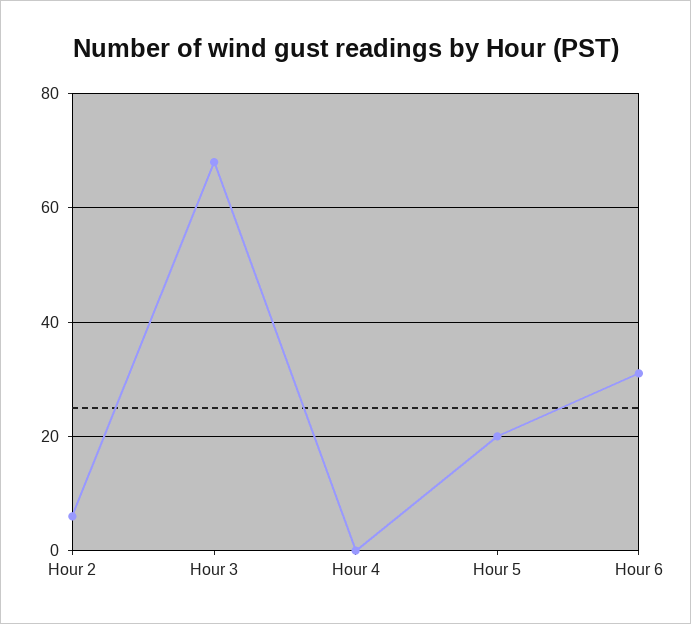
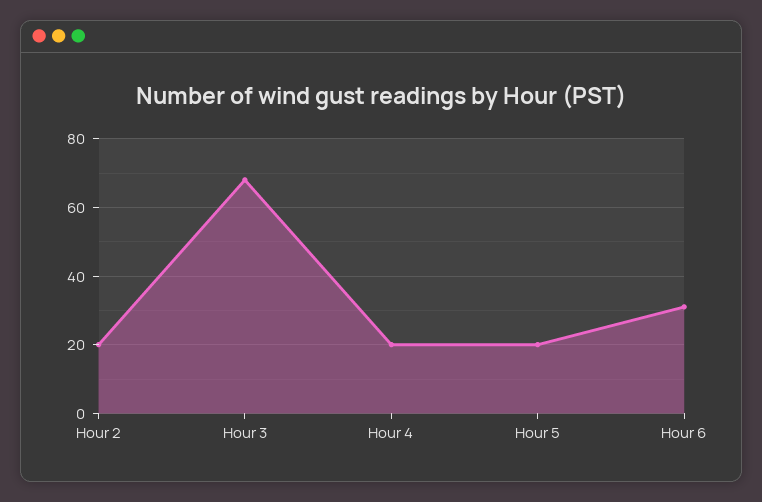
  {
-   "Hour 2": 5,
+   "Hour 2": 20,
    "Hour 3": 70,
-   "Hour 4": 0,
+   "Hour 4": 20,
    "Hour 5": 20,
    "Hour 6": 30
  }

